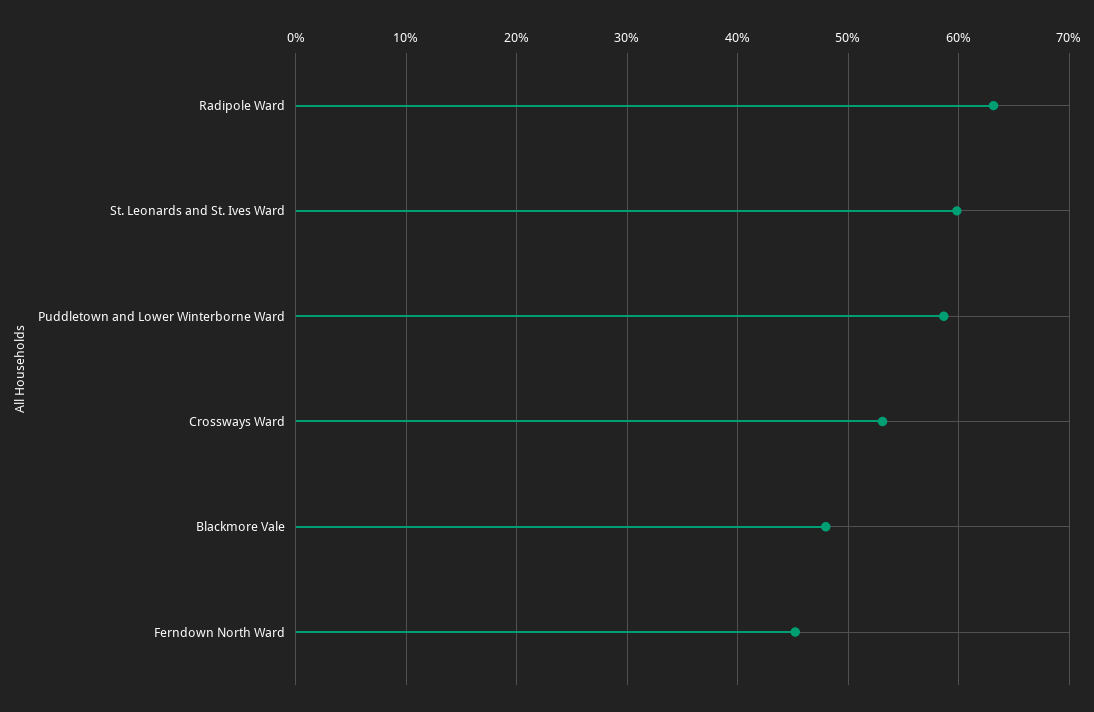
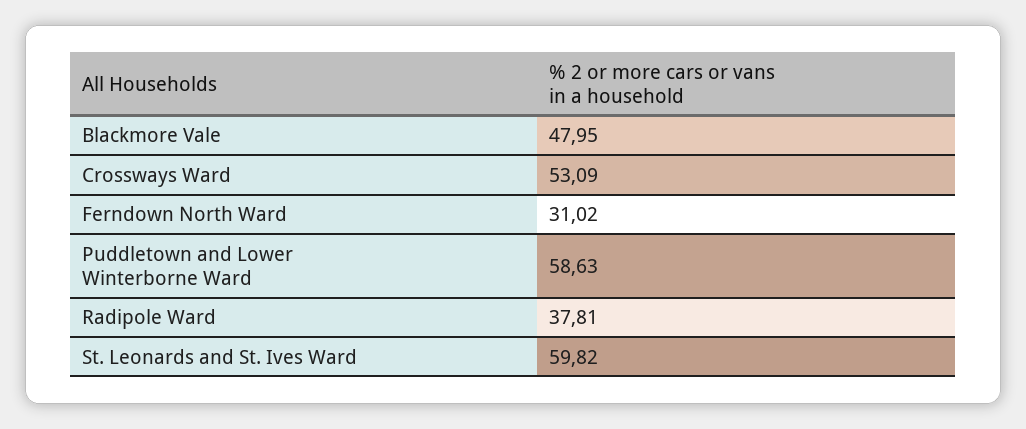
  {
-   "Radipole Ward": 63,
+   "Radipole Ward": 37.81,
    "St. Leonards and St. Ives Ward": 59.82,
    "Puddletown and Lower Winterborne Ward": 58.63,
    "Crossways Ward": 53.09,
    "Blackmore Vale": 47.95,
-   "Ferndown North Ward": 45
+   "Ferndown North Ward": 31.02
  }

